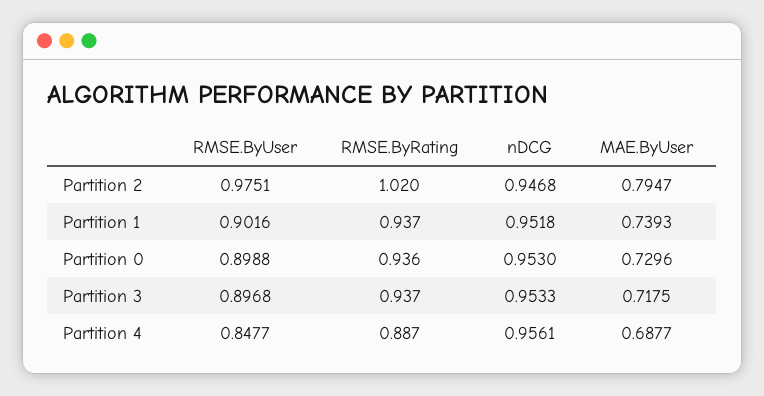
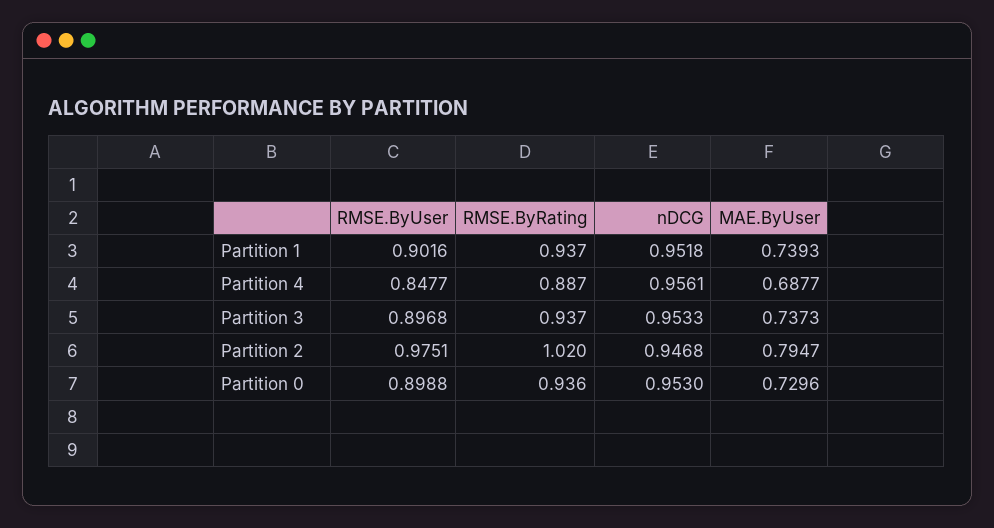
  {
    "RMSE.ByUser": {
      "Partition 2": 0.9751,
      "Partition 1": 0.9016,
      "Partition 0": 0.8988,
      "Partition 3": 0.8968,
      "Partition 4": 0.8477
    },
    "RMSE.ByRating": {
      "Partition 2": 1.02,
      "Partition 1": 0.937,
      "Partition 0": 0.936,
      "Partition 3": 0.937,
      "Partition 4": 0.887
    },
    "nDCG": {
      "Partition 2": 0.9468,
      "Partition 1": 0.9518,
      "Partition 0": 0.953,
      "Partition 3": 0.9533,
      "Partition 4": 0.9561
    },
    "MAE.ByUser": {
      "Partition 2": 0.7947,
      "Partition 1": 0.7393,
      "Partition 0": 0.7296,
-     "Partition 3": 0.7175,
+     "Partition 3": 0.7373,
      "Partition 4": 0.6877
    }
  }

